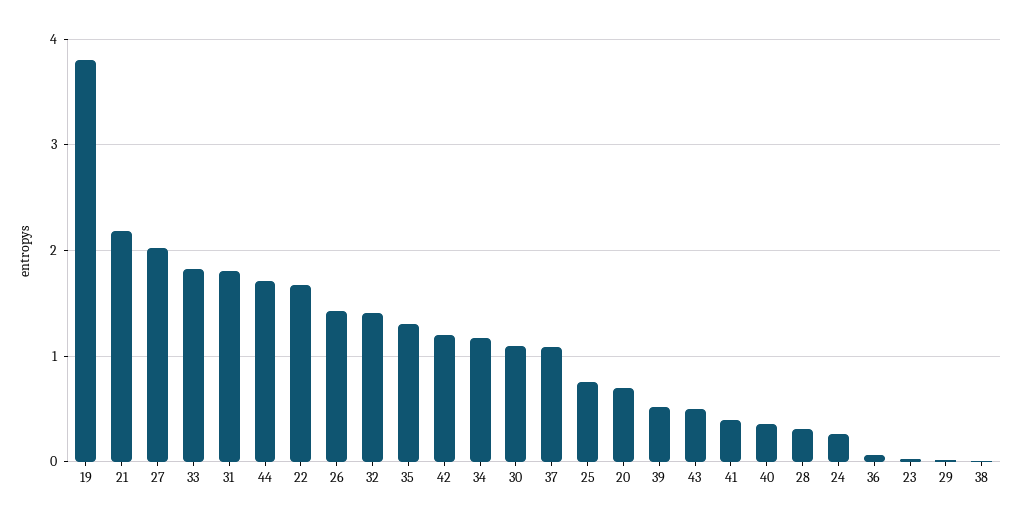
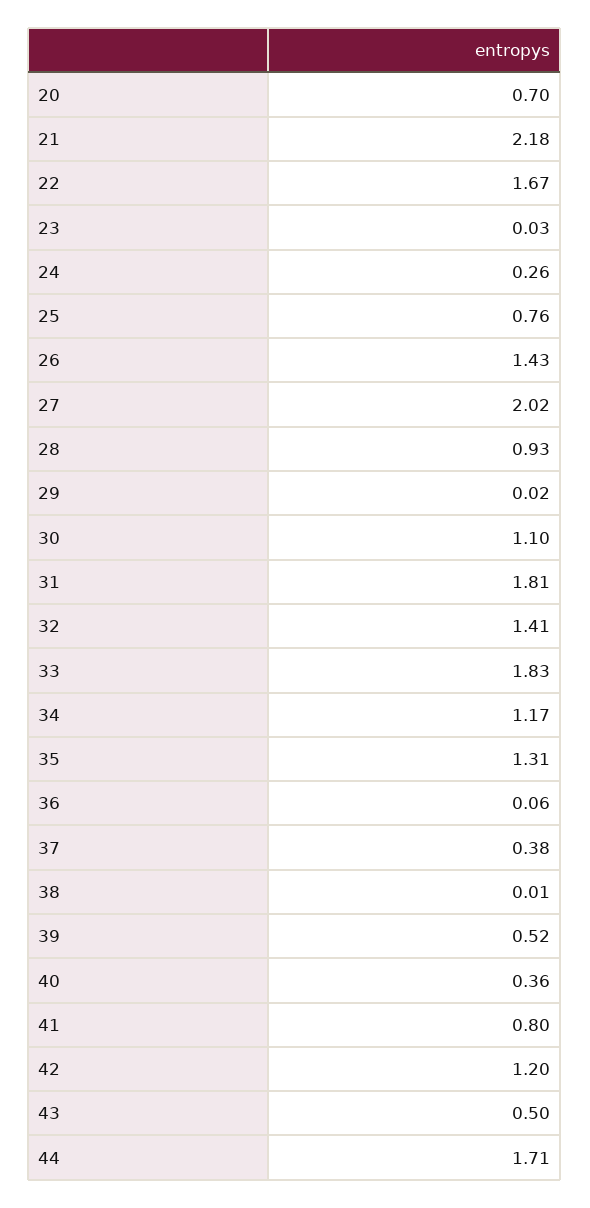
  {
-   "19": 3.8,
    "21": 2.18,
    "27": 2.02,
    "33": 1.83,
    "31": 1.81,
    "44": 1.71,
    "22": 1.67,
    "26": 1.43,
    "32": 1.41,
    "35": 1.31,
    "42": 1.2,
    "34": 1.17,
    "30": 1.1,
-   "37": 1.1,
+   "37": 0.38,
    "25": 0.76,
    "20": 0.7,
    "39": 0.52,
    "43": 0.5,
-   "41": 0.4,
+   "41": 0.8,
    "40": 0.36,
-   "28": 0.3,
+   "28": 0.93,
    "24": 0.26,
    "36": 0.06,
    "23": 0.03,
    "29": 0.02,
    "38": 0.01
  }

